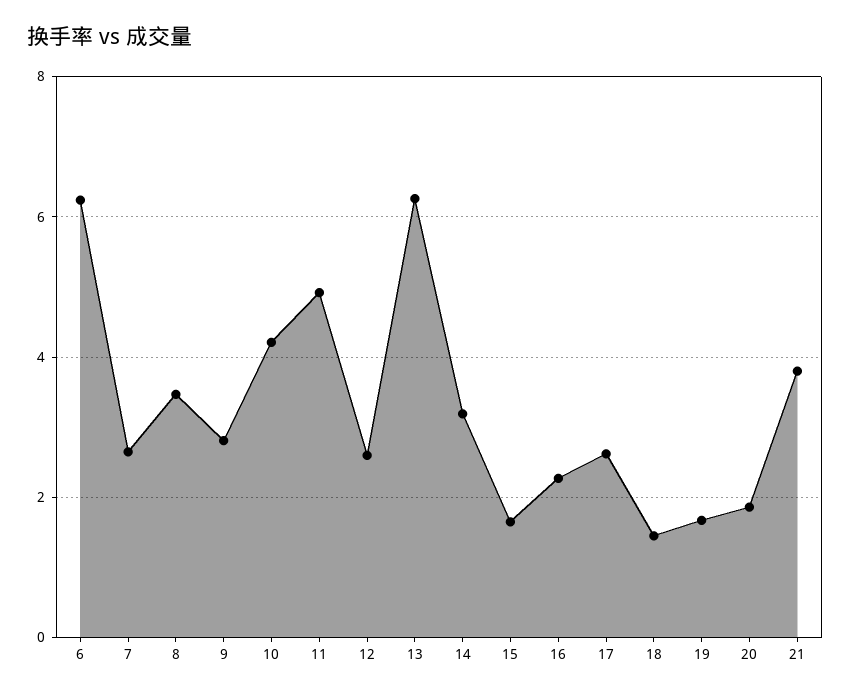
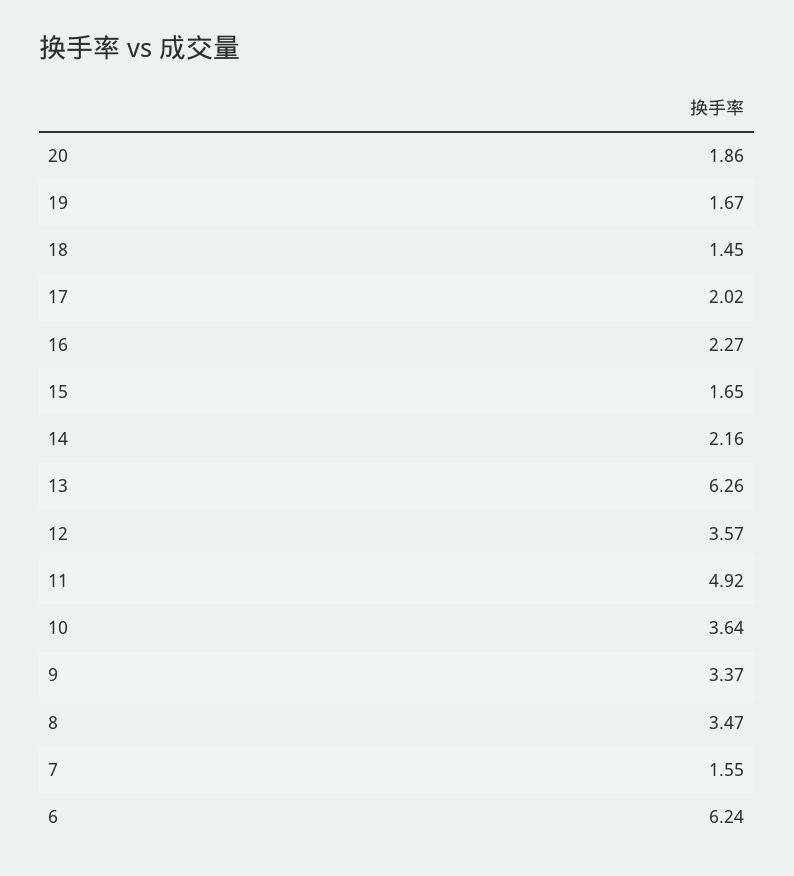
  {
    "6": 6.24,
-   "7": 2.6,
+   "7": 1.55,
    "8": 3.47,
-   "9": 2.8,
+   "9": 3.37,
-   "10": 4.2,
+   "10": 3.64,
    "11": 4.92,
-   "12": 2.6,
+   "12": 3.57,
    "13": 6.26,
-   "14": 3.2,
+   "14": 2.16,
    "15": 1.65,
    "16": 2.27,
-   "17": 2.6,
+   "17": 2.02,
    "18": 1.45,
    "19": 1.67,
-   "20": 1.86,
+   "20": 1.86
-   "21": 3.8
  }

